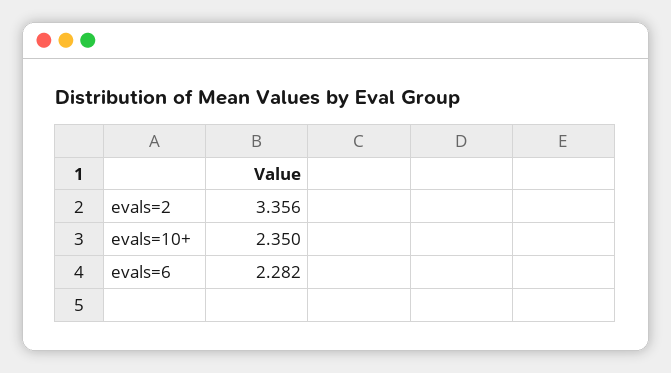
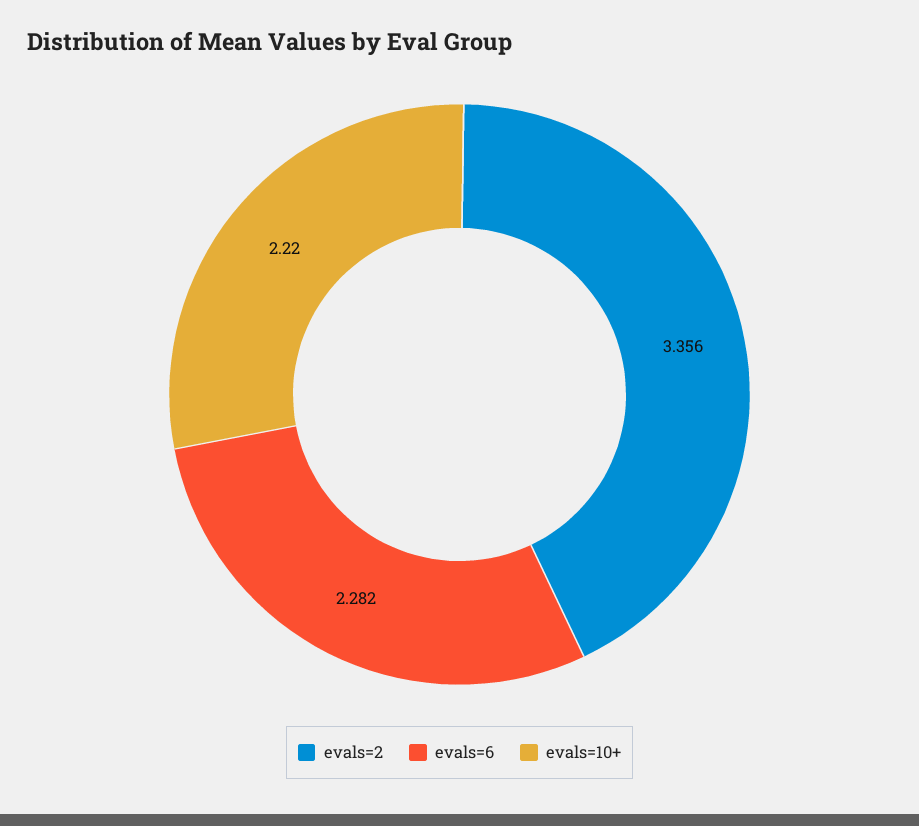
  {
    "evals=2": 3.356,
-   "evals=10+": 2.35,
+   "evals=10+": 2.22,
    "evals=6": 2.282
  }

